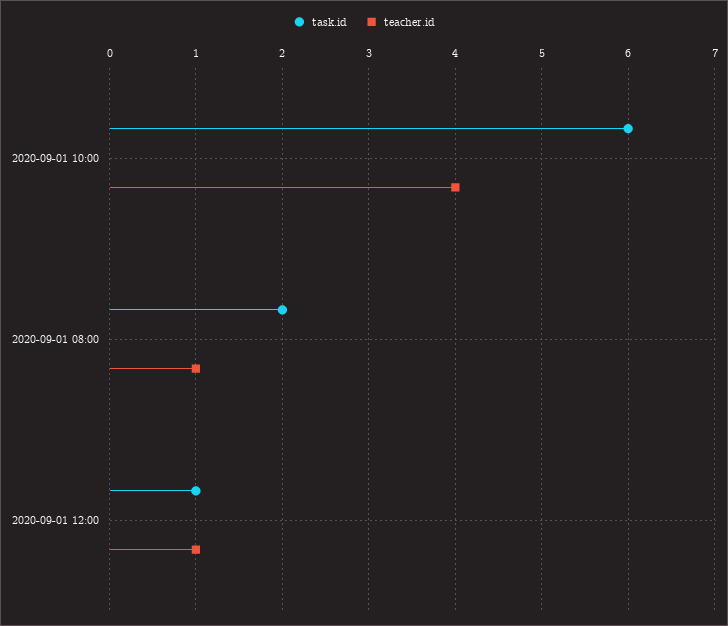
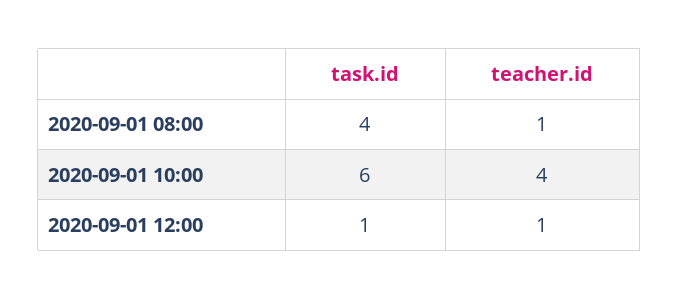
  {
    "task.id": {
      "2020-09-01 10:00": 6,
-     "2020-09-01 08:00": 2,
+     "2020-09-01 08:00": 4,
      "2020-09-01 12:00": 1
    },
    "teacher.id": {
      "2020-09-01 10:00": 4,
      "2020-09-01 08:00": 1,
      "2020-09-01 12:00": 1
    }
  }

